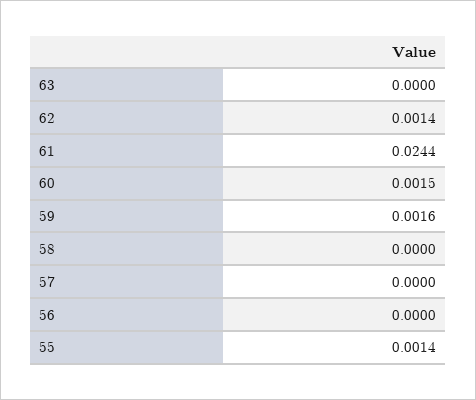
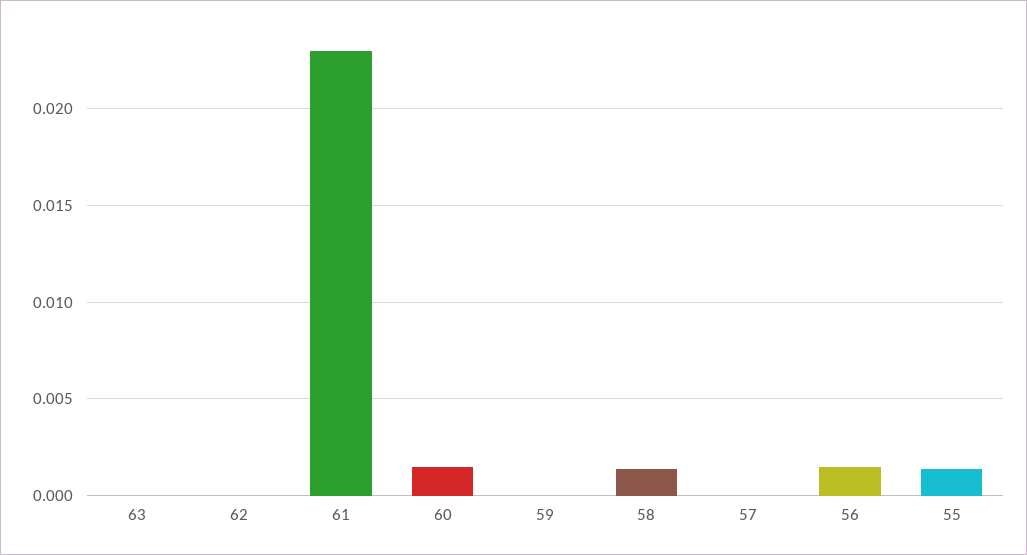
  {
    "63": 0,
-   "62": 0.0014,
+   "62": 0,
-   "61": 0.0244,
+   "61": 0.023,
    "60": 0.0015,
-   "59": 0.0016,
+   "59": 0,
-   "58": 0,
+   "58": 0.0015,
    "57": 0,
-   "56": 0,
+   "56": 0.0015,
    "55": 0.0014
  }

